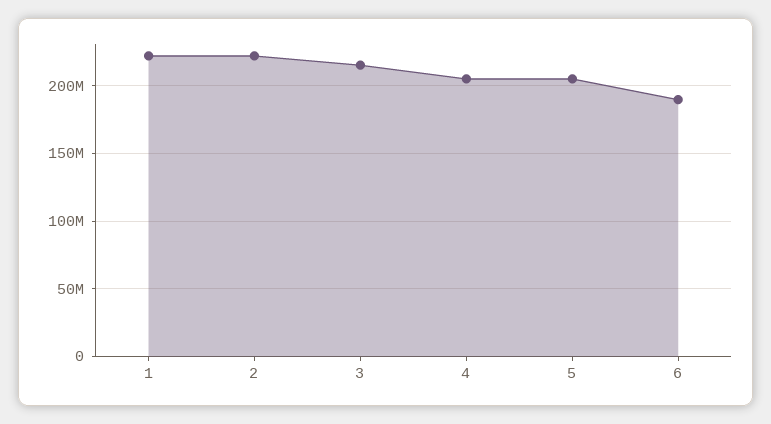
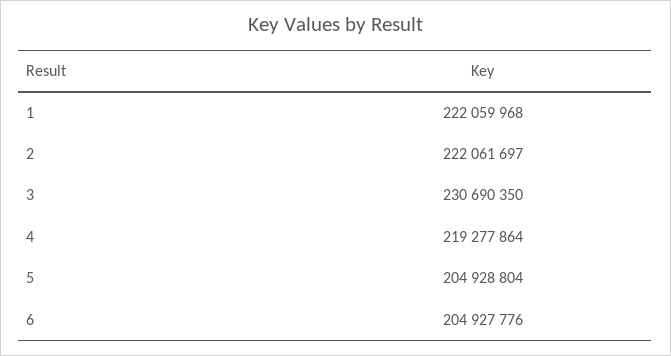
  {
    "1": 222059968,
    "2": 222061697,
-   "3": 215000000,
+   "3": 230690350,
-   "4": 205000000,
+   "4": 219277864,
    "5": 204928804,
-   "6": 190000000
+   "6": 204927776
  }

